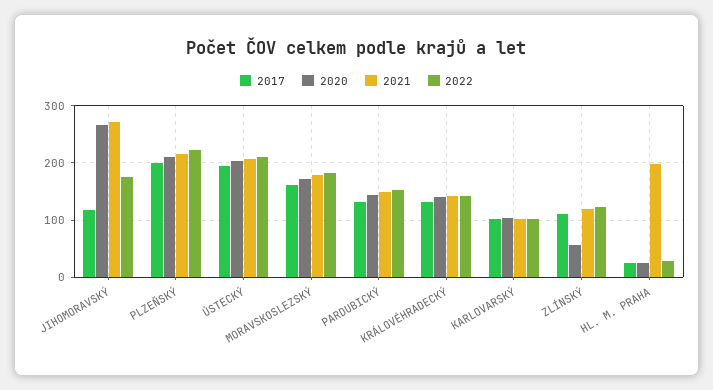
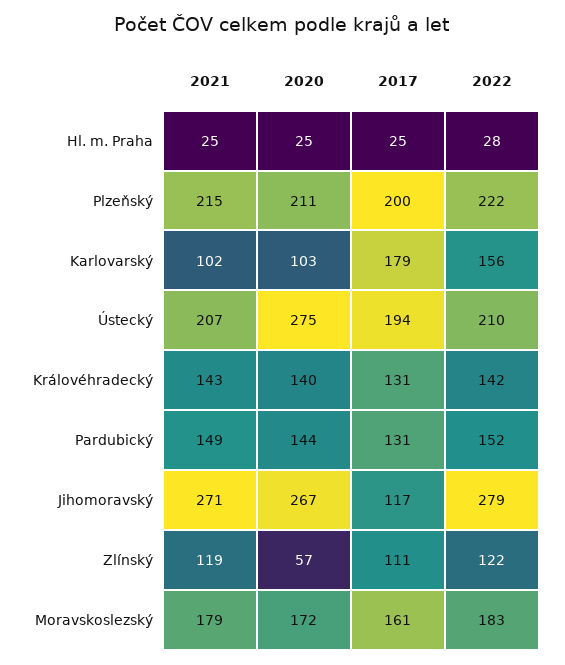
  {
    "2017": {
      "JIHOMORAVSKÝ": 117,
      "PLZEŇSKÝ": 200,
      "ÚSTECKÝ": 194,
      "MORAVSKOSLEZSKÝ": 161,
      "PARDUBICKÝ": 131,
      "KRÁLOVÉHRADECKÝ": 131,
-     "KARLOVARSKÝ": 100,
+     "KARLOVARSKÝ": 179,
      "ZLÍNSKÝ": 111,
      "HL. M. PRAHA": 25
    },
    "2020": {
      "JIHOMORAVSKÝ": 267,
      "PLZEŇSKÝ": 211,
-     "ÚSTECKÝ": 200,
+     "ÚSTECKÝ": 275,
      "MORAVSKOSLEZSKÝ": 172,
      "PARDUBICKÝ": 144,
      "KRÁLOVÉHRADECKÝ": 140,
      "KARLOVARSKÝ": 103,
      "ZLÍNSKÝ": 57,
      "HL. M. PRAHA": 25
    },
    "2021": {
      "JIHOMORAVSKÝ": 271,
      "PLZEŇSKÝ": 215,
      "ÚSTECKÝ": 207,
      "MORAVSKOSLEZSKÝ": 179,
      "PARDUBICKÝ": 149,
      "KRÁLOVÉHRADECKÝ": 143,
      "KARLOVARSKÝ": 102,
      "ZLÍNSKÝ": 119,
-     "HL. M. PRAHA": 200
+     "HL. M. PRAHA": 25
    },
    "2022": {
-     "JIHOMORAVSKÝ": 180,
+     "JIHOMORAVSKÝ": 279,
      "PLZEŇSKÝ": 222,
      "ÚSTECKÝ": 210,
      "MORAVSKOSLEZSKÝ": 183,
      "PARDUBICKÝ": 152,
      "KRÁLOVÉHRADECKÝ": 142,
-     "KARLOVARSKÝ": 100,
+     "KARLOVARSKÝ": 156,
      "ZLÍNSKÝ": 122,
      "HL. M. PRAHA": 28
    }
  }

